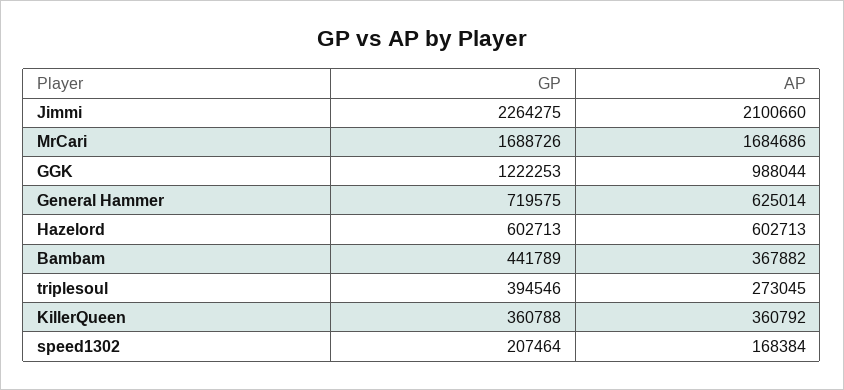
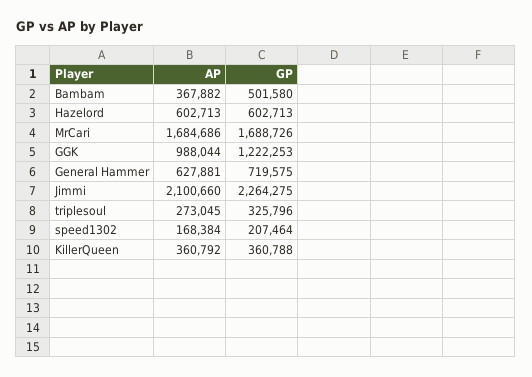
  {
    "GP": {
      "Jimmi": 2264275,
      "MrCari": 1688726,
      "GGK": 1222253,
      "General Hammer": 719575,
      "Hazelord": 602713,
-     "Bambam": 441789,
+     "Bambam": 501580,
-     "triplesoul": 394546,
+     "triplesoul": 325796,
      "KillerQueen": 360788,
      "speed1302": 207464
    },
    "AP": {
      "Jimmi": 2100660,
      "MrCari": 1684686,
      "GGK": 988044,
-     "General Hammer": 625014,
+     "General Hammer": 627881,
      "Hazelord": 602713,
      "Bambam": 367882,
      "triplesoul": 273045,
      "KillerQueen": 360792,
      "speed1302": 168384
    }
  }

